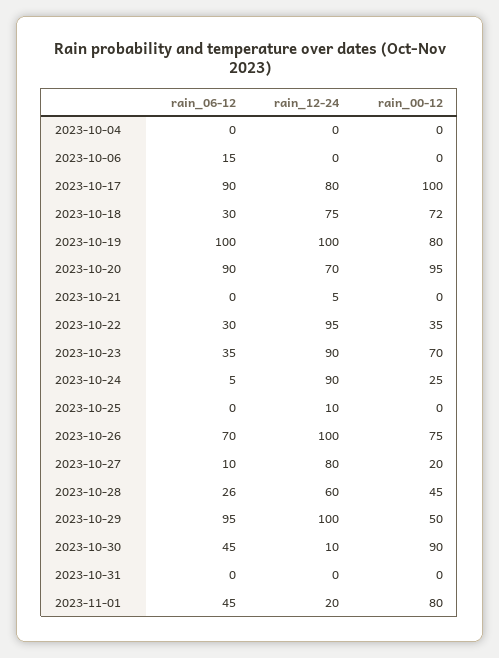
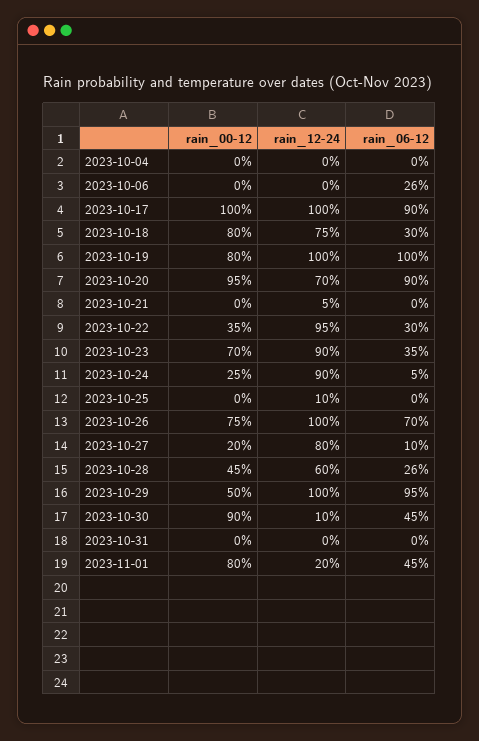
  {
    "rain_06-12": {
      "2023-10-04": 0,
-     "2023-10-06": 15,
+     "2023-10-06": 26,
      "2023-10-17": 90,
      "2023-10-18": 30,
      "2023-10-19": 100,
      "2023-10-20": 90,
      "2023-10-21": 0,
      "2023-10-22": 30,
      "2023-10-23": 35,
      "2023-10-24": 5,
      "2023-10-25": 0,
      "2023-10-26": 70,
      "2023-10-27": 10,
      "2023-10-28": 26,
      "2023-10-29": 95,
      "2023-10-30": 45,
      "2023-10-31": 0,
      "2023-11-01": 45
    },
    "rain_12-24": {
      "2023-10-04": 0,
      "2023-10-06": 0,
-     "2023-10-17": 80,
+     "2023-10-17": 100,
      "2023-10-18": 75,
      "2023-10-19": 100,
      "2023-10-20": 70,
      "2023-10-21": 5,
      "2023-10-22": 95,
      "2023-10-23": 90,
      "2023-10-24": 90,
      "2023-10-25": 10,
      "2023-10-26": 100,
      "2023-10-27": 80,
      "2023-10-28": 60,
      "2023-10-29": 100,
      "2023-10-30": 10,
      "2023-10-31": 0,
      "2023-11-01": 20
    },
    "rain_00-12": {
      "2023-10-04": 0,
      "2023-10-06": 0,
      "2023-10-17": 100,
-     "2023-10-18": 72,
+     "2023-10-18": 80,
      "2023-10-19": 80,
      "2023-10-20": 95,
      "2023-10-21": 0,
      "2023-10-22": 35,
      "2023-10-23": 70,
      "2023-10-24": 25,
      "2023-10-25": 0,
      "2023-10-26": 75,
      "2023-10-27": 20,
      "2023-10-28": 45,
      "2023-10-29": 50,
      "2023-10-30": 90,
      "2023-10-31": 0,
      "2023-11-01": 80
    }
  }

